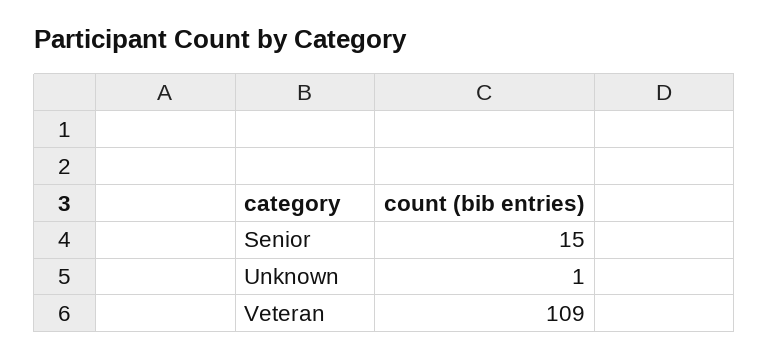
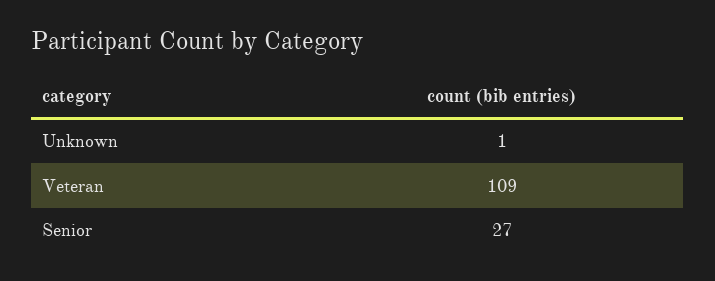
  {
-   "Senior": 15,
+   "Senior": 27,
    "Unknown": 1,
    "Veteran": 109
  }

